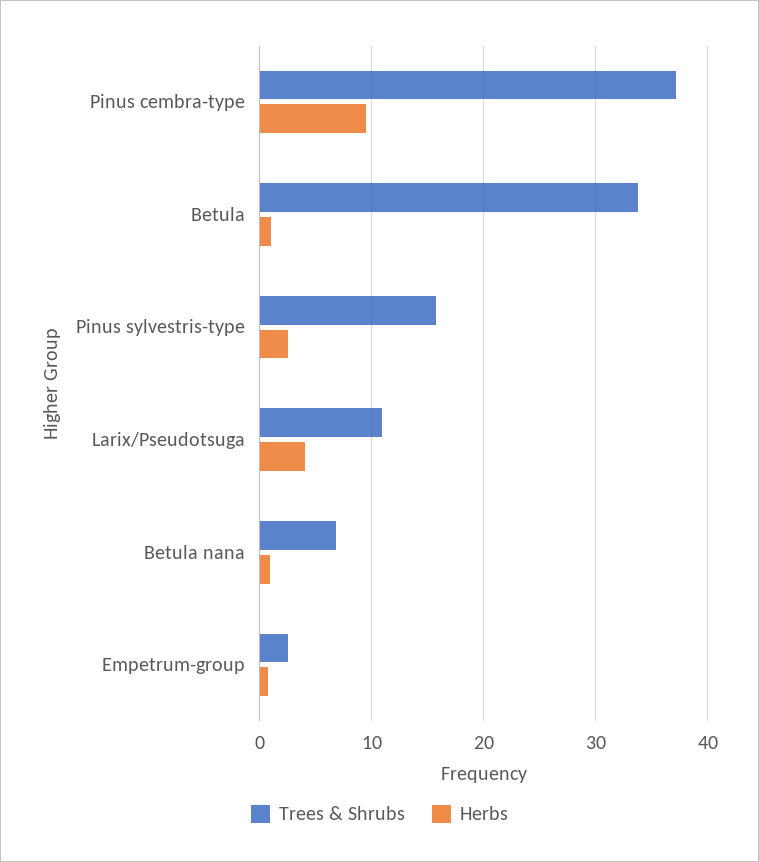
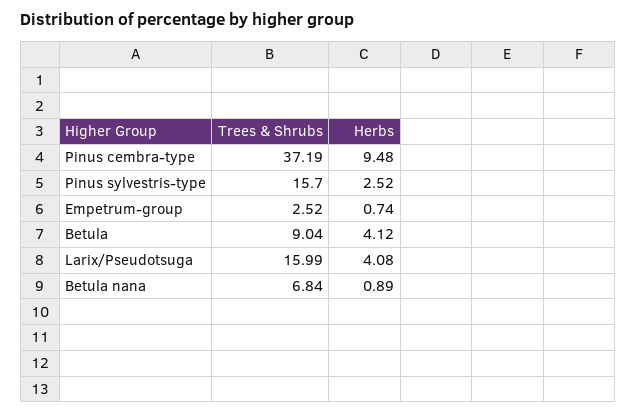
  {
    "Trees & Shrubs": {
      "Pinus cembra-type": 37.19,
-     "Betula": 34,
+     "Betula": 9.04,
      "Pinus sylvestris-type": 15.7,
-     "Larix/Pseudotsuga": 11,
+     "Larix/Pseudotsuga": 15.99,
      "Betula nana": 6.84,
      "Empetrum-group": 2.52
    },
    "Herbs": {
      "Pinus cembra-type": 9.48,
-     "Betula": 1,
+     "Betula": 4.12,
      "Pinus sylvestris-type": 2.52,
      "Larix/Pseudotsuga": 4.08,
      "Betula nana": 0.89,
      "Empetrum-group": 0.74
    }
  }

